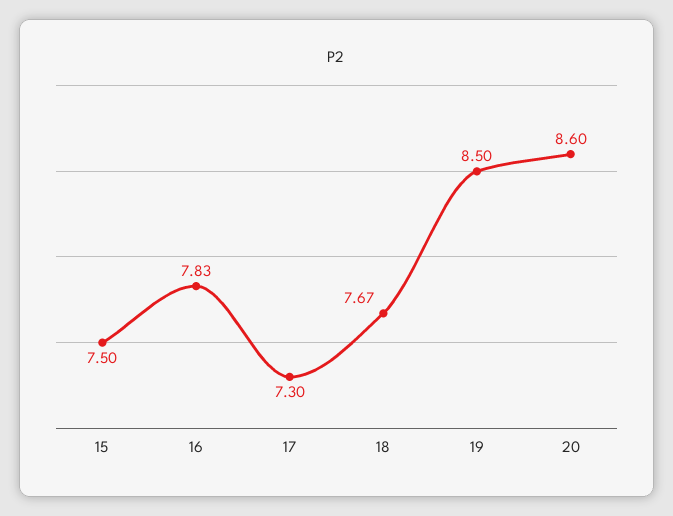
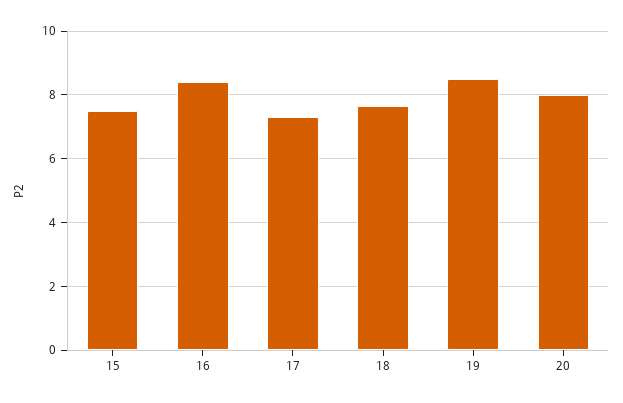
  {
    "15": 7.5,
-   "16": 7.83,
+   "16": 8.4,
    "17": 7.3,
    "18": 7.67,
    "19": 8.5,
-   "20": 8.6
+   "20": 8
  }

